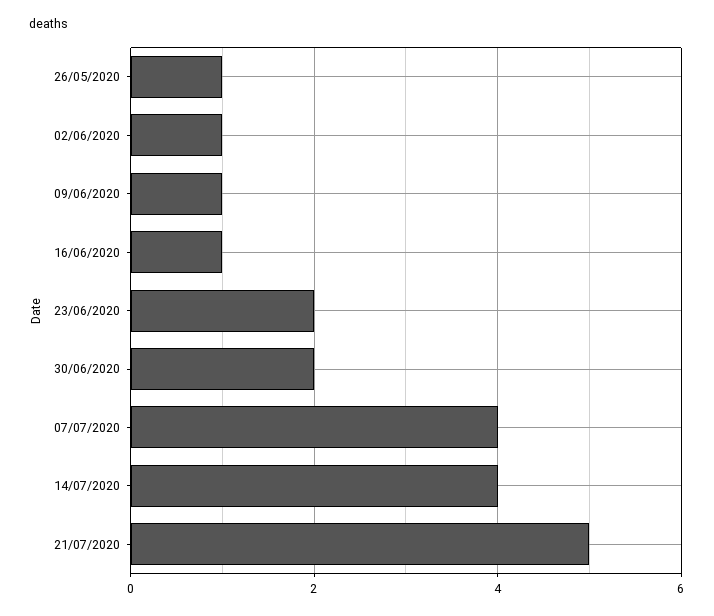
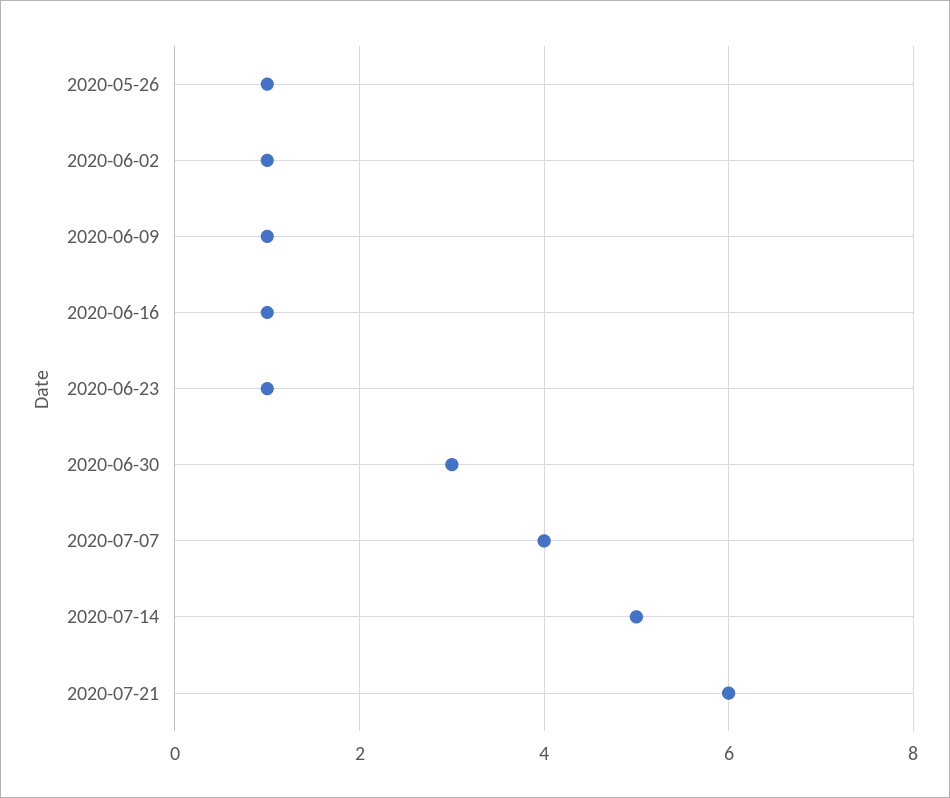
  {
    "26/05/2020": 1,
    "02/06/2020": 1,
    "09/06/2020": 1,
    "16/06/2020": 1,
-   "23/06/2020": 2,
+   "23/06/2020": 1,
-   "30/06/2020": 2,
+   "30/06/2020": 3,
    "07/07/2020": 4,
-   "14/07/2020": 4,
+   "14/07/2020": 5,
-   "21/07/2020": 5
+   "21/07/2020": 6
  }

